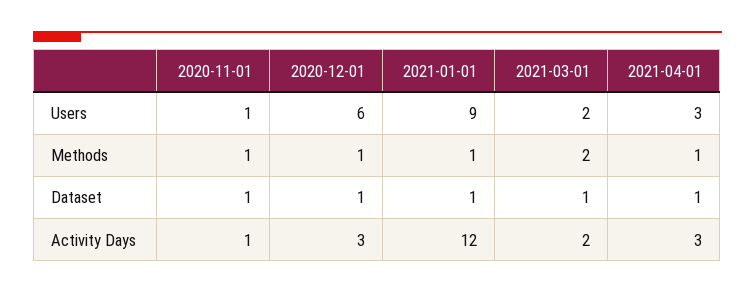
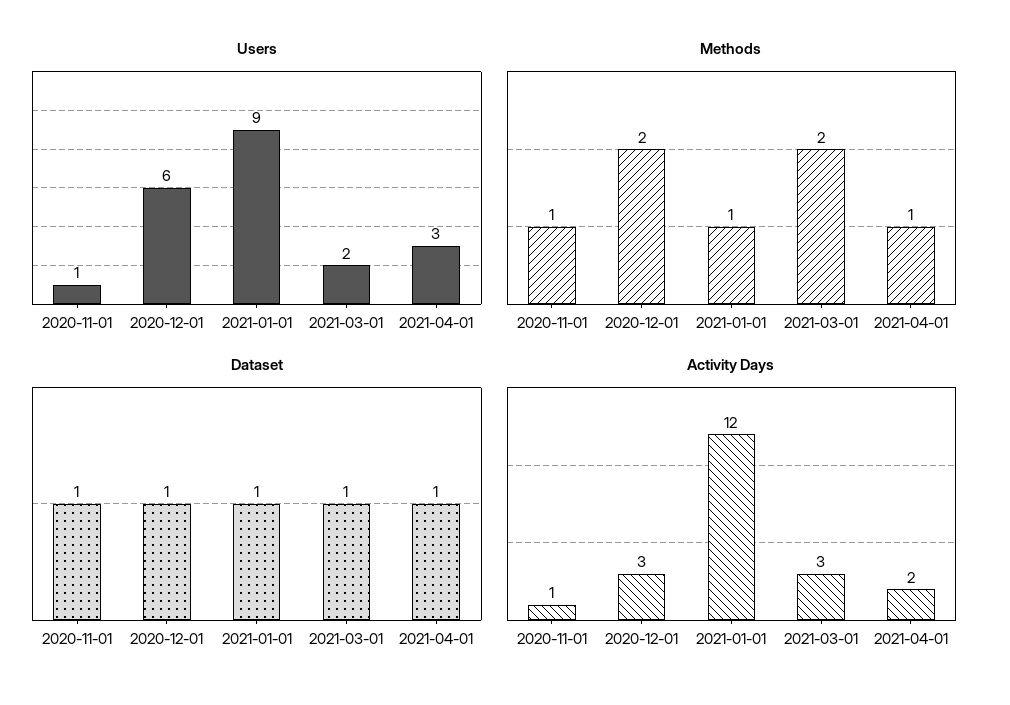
  {
    "Users": {
      "2020-11-01": 1,
      "2020-12-01": 6,
      "2021-01-01": 9,
      "2021-03-01": 2,
      "2021-04-01": 3
    },
    "Methods": {
      "2020-11-01": 1,
-     "2020-12-01": 1,
+     "2020-12-01": 2,
      "2021-01-01": 1,
      "2021-03-01": 2,
      "2021-04-01": 1
    },
    "Dataset": {
      "2020-11-01": 1,
      "2020-12-01": 1,
      "2021-01-01": 1,
      "2021-03-01": 1,
      "2021-04-01": 1
    },
    "Activity Days": {
      "2020-11-01": 1,
      "2020-12-01": 3,
      "2021-01-01": 12,
-     "2021-03-01": 2,
+     "2021-03-01": 3,
-     "2021-04-01": 3
+     "2021-04-01": 2
    }
  }

